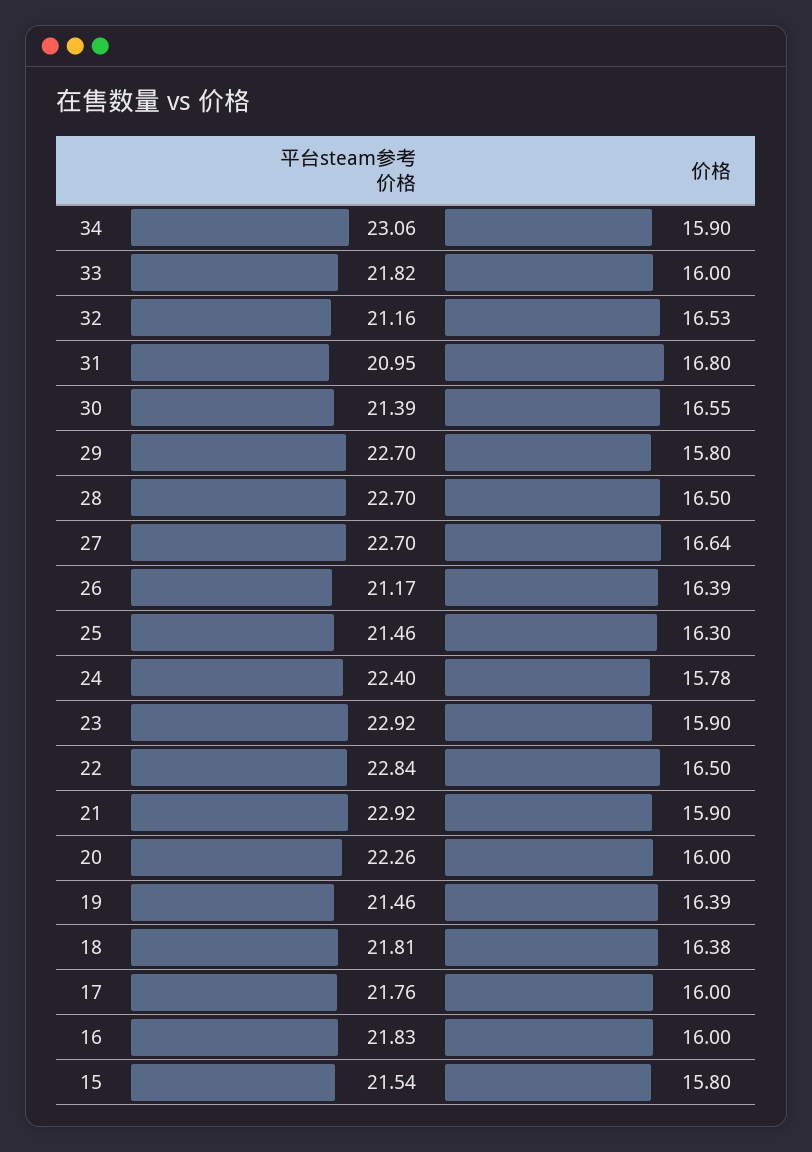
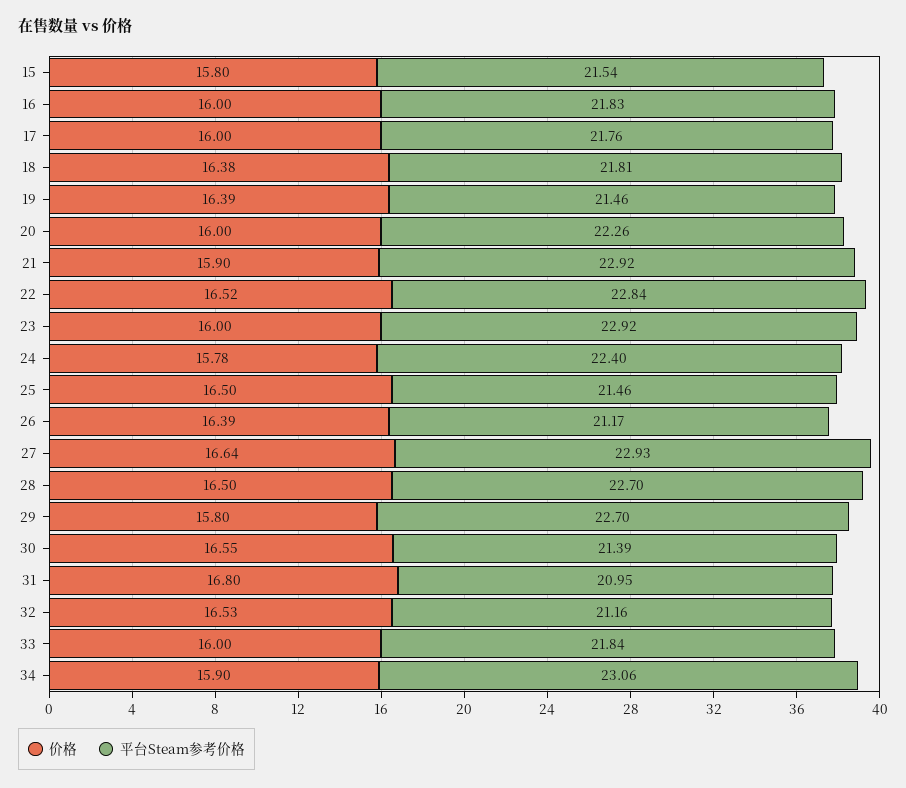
  {
    "平台steam参考价格": {
      "34": 23.06,
-     "33": 21.82,
+     "33": 21.84,
      "32": 21.16,
      "31": 20.95,
      "30": 21.39,
      "29": 22.7,
      "28": 22.7,
-     "27": 22.7,
+     "27": 22.93,
      "26": 21.17,
      "25": 21.46,
      "24": 22.4,
      "23": 22.92,
      "22": 22.84,
      "21": 22.92,
      "20": 22.26,
      "19": 21.46,
      "18": 21.81,
      "17": 21.76,
      "16": 21.83,
      "15": 21.54
    },
    "价格": {
      "34": 15.9,
      "33": 16,
      "32": 16.53,
      "31": 16.8,
      "30": 16.55,
      "29": 15.8,
      "28": 16.5,
      "27": 16.64,
      "26": 16.39,
-     "25": 16.3,
+     "25": 16.5,
      "24": 15.78,
-     "23": 15.9,
+     "23": 16,
-     "22": 16.5,
+     "22": 16.52,
      "21": 15.9,
      "20": 16,
      "19": 16.39,
      "18": 16.38,
      "17": 16,
      "16": 16,
      "15": 15.8
    }
  }

